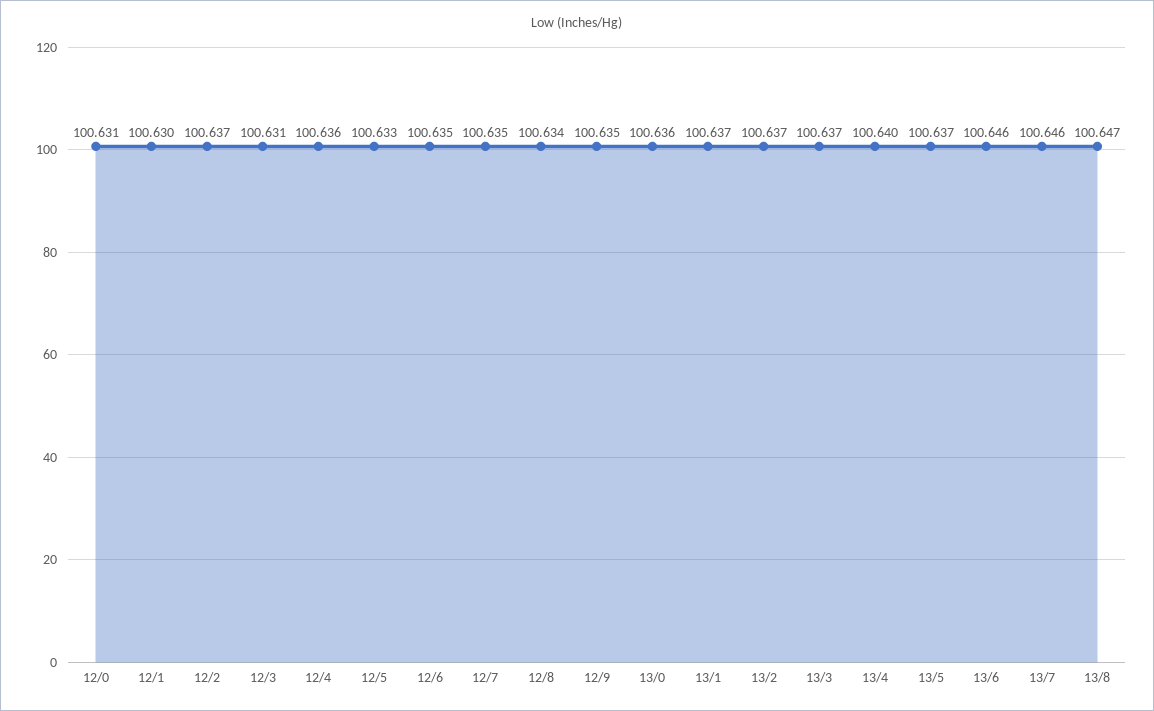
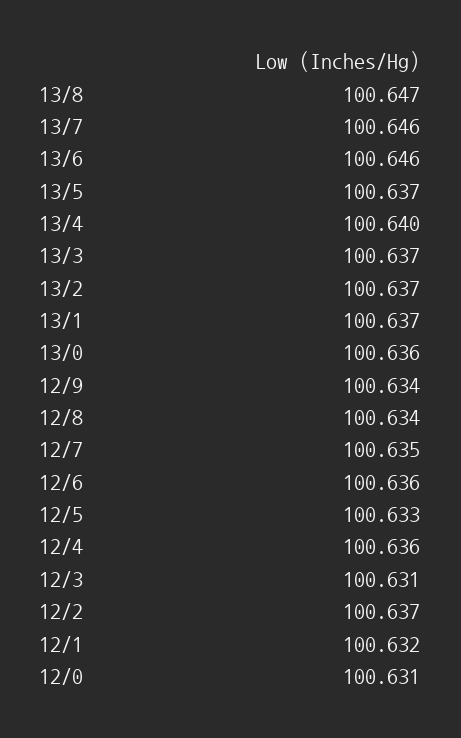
  {
    "12/0": 100.631,
-   "12/1": 100.63,
+   "12/1": 100.632,
    "12/2": 100.637,
    "12/3": 100.631,
    "12/4": 100.636,
    "12/5": 100.633,
-   "12/6": 100.635,
+   "12/6": 100.636,
    "12/7": 100.635,
    "12/8": 100.634,
-   "12/9": 100.635,
+   "12/9": 100.634,
    "13/0": 100.636,
    "13/1": 100.637,
    "13/2": 100.637,
    "13/3": 100.637,
    "13/4": 100.64,
    "13/5": 100.637,
    "13/6": 100.646,
    "13/7": 100.646,
    "13/8": 100.647
  }

